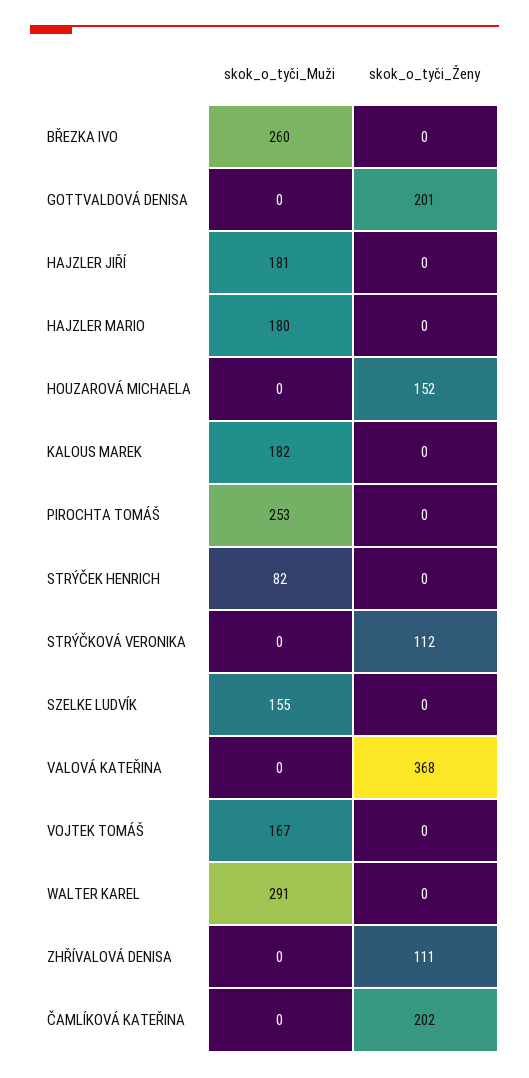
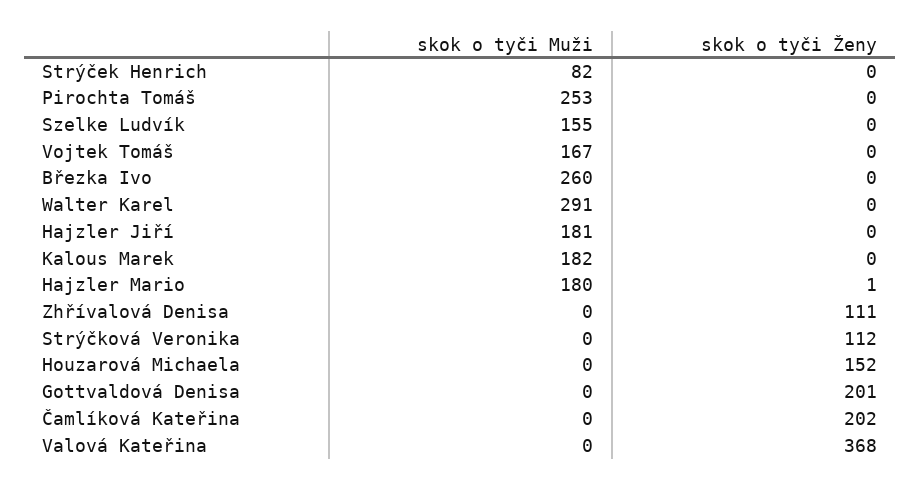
  {
    "skok_o_tyči_Muži": {
      "BŘEZKA IVO": 260,
      "GOTTVALDOVÁ DENISA": 0,
      "HAJZLER JIŘÍ": 181,
      "HAJZLER MARIO": 180,
      "HOUZAROVÁ MICHAELA": 0,
      "KALOUS MAREK": 182,
      "PIROCHTA TOMÁŠ": 253,
      "STRÝČEK HENRICH": 82,
      "STRÝČKOVÁ VERONIKA": 0,
      "SZELKE LUDVÍK": 155,
      "VALOVÁ KATEŘINA": 0,
      "VOJTEK TOMÁŠ": 167,
      "WALTER KAREL": 291,
      "ZHŘÍVALOVÁ DENISA": 0,
      "ČAMLÍKOVÁ KATEŘINA": 0
    },
    "skok_o_tyči_Ženy": {
      "BŘEZKA IVO": 0,
      "GOTTVALDOVÁ DENISA": 201,
      "HAJZLER JIŘÍ": 0,
-     "HAJZLER MARIO": 0,
+     "HAJZLER MARIO": 1,
      "HOUZAROVÁ MICHAELA": 152,
      "KALOUS MAREK": 0,
      "PIROCHTA TOMÁŠ": 0,
      "STRÝČEK HENRICH": 0,
      "STRÝČKOVÁ VERONIKA": 112,
      "SZELKE LUDVÍK": 0,
      "VALOVÁ KATEŘINA": 368,
      "VOJTEK TOMÁŠ": 0,
      "WALTER KAREL": 0,
      "ZHŘÍVALOVÁ DENISA": 111,
      "ČAMLÍKOVÁ KATEŘINA": 202
    }
  }

